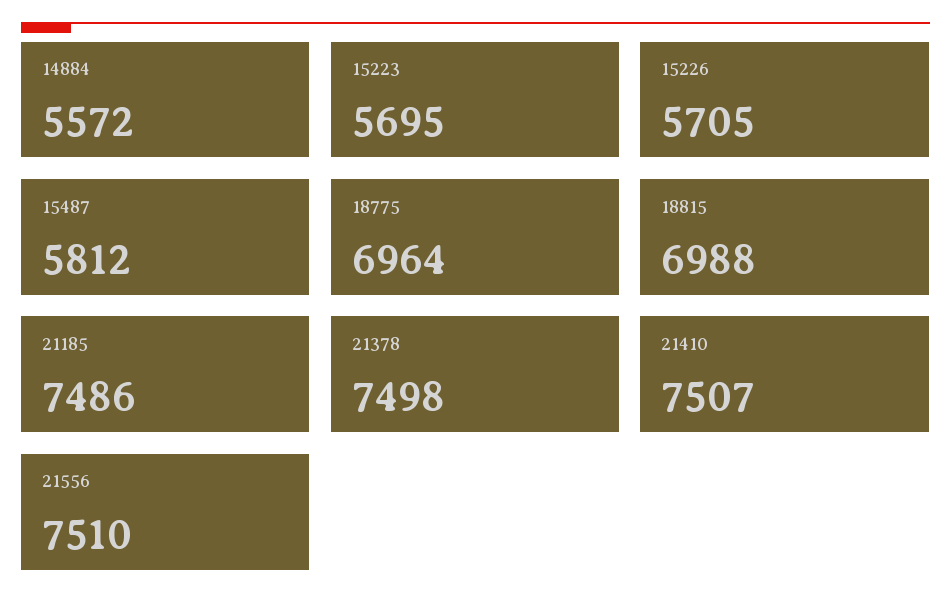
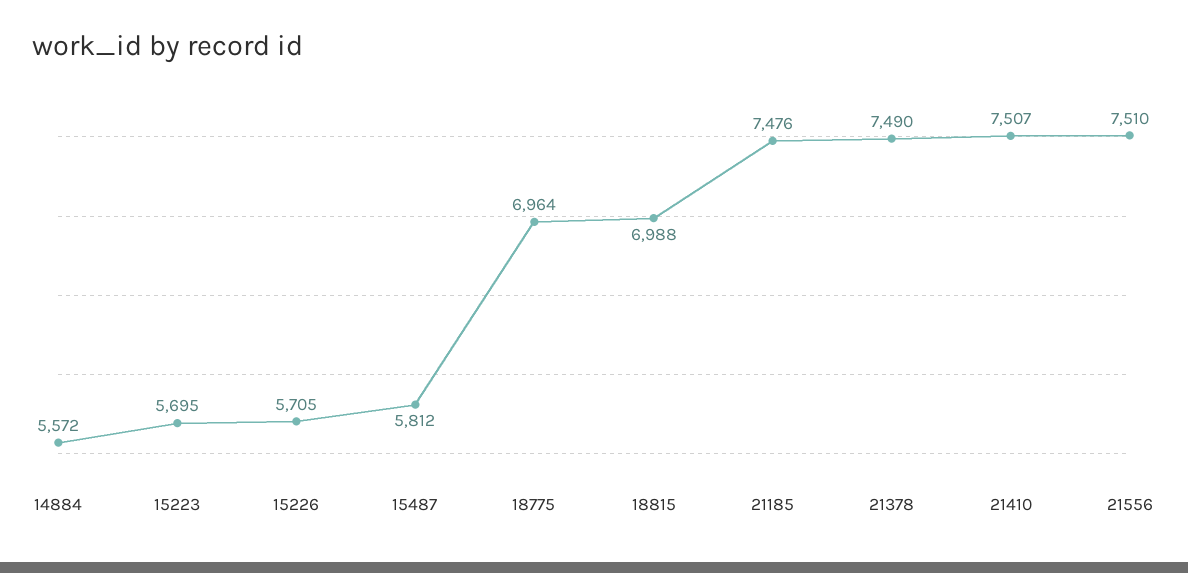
  {
    "14884": 5572,
    "15223": 5695,
    "15226": 5705,
    "15487": 5812,
    "18775": 6964,
    "18815": 6988,
-   "21185": 7486,
+   "21185": 7476,
-   "21378": 7498,
+   "21378": 7490,
    "21410": 7507,
    "21556": 7510
  }

